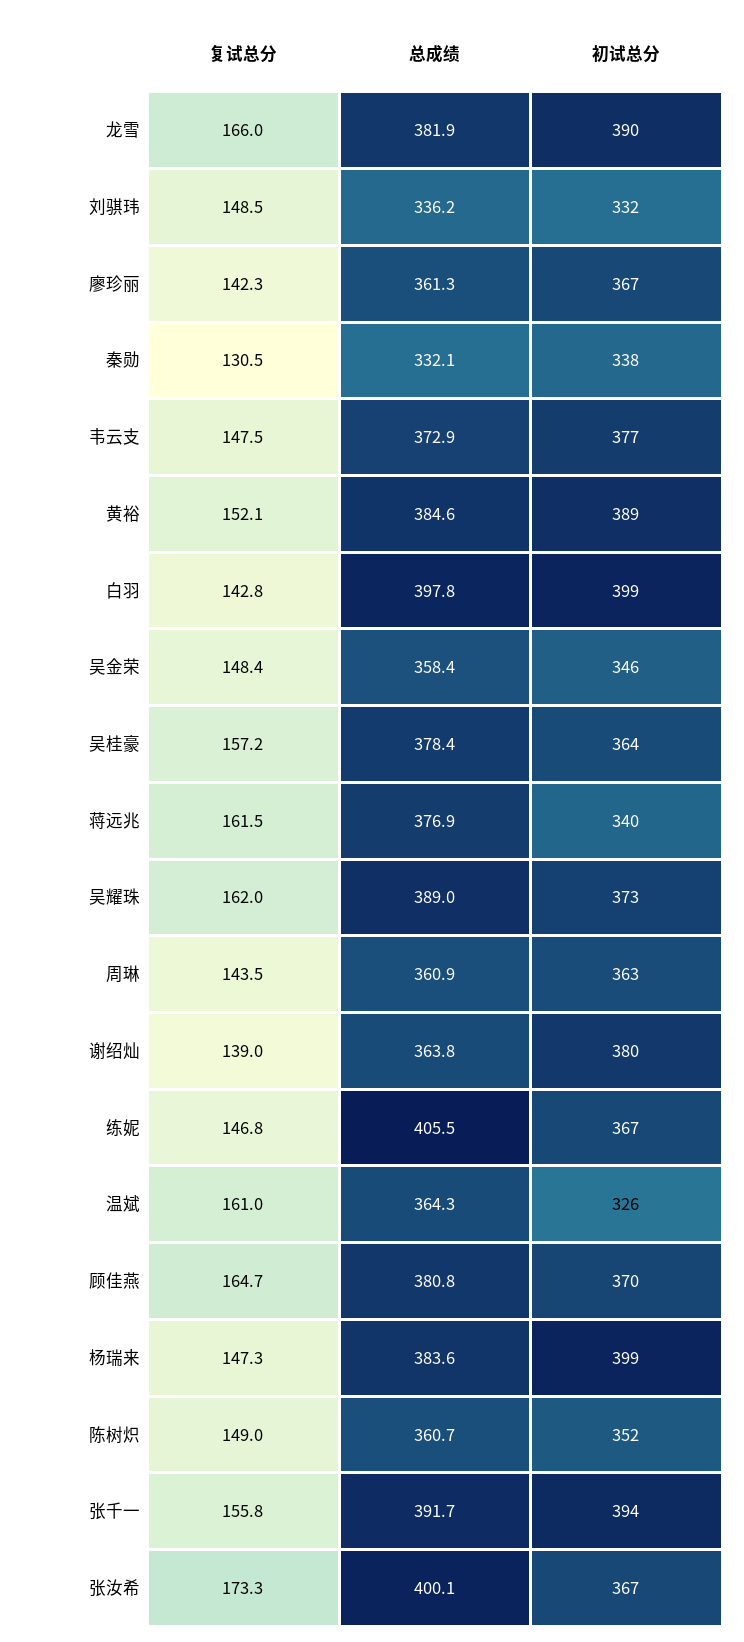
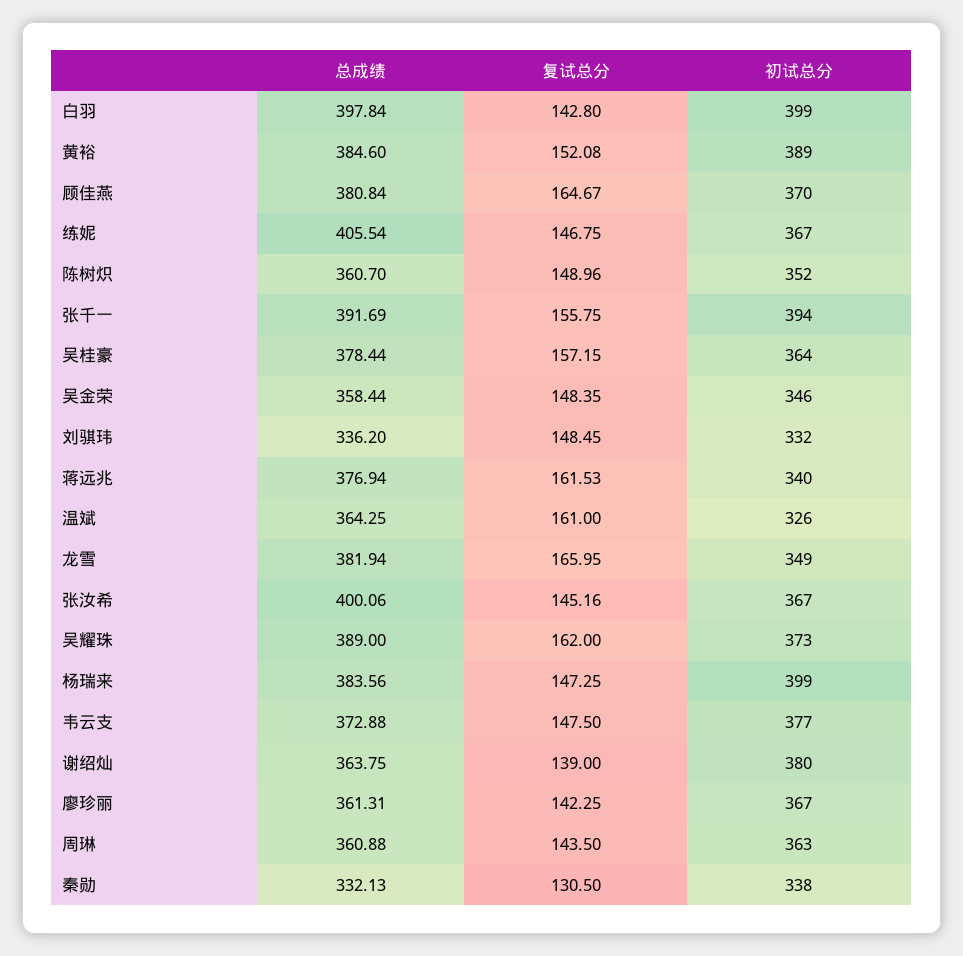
  {
    "复试总分": {
      "龙雪": 165.95,
      "刘骐玮": 148.45,
      "廖珍丽": 142.25,
      "秦勋": 130.5,
      "韦云支": 147.5,
      "黄裕": 152.08,
      "白羽": 142.8,
      "吴金荣": 148.35,
      "吴桂豪": 157.15,
      "蒋远兆": 161.53,
      "吴耀珠": 162,
      "周琳": 143.5,
      "谢绍灿": 139,
      "练妮": 146.75,
      "温斌": 161,
      "顾佳燕": 164.67,
      "杨瑞来": 147.25,
      "陈树炽": 148.96,
      "张千一": 155.75,
-     "张汝希": 173.3
+     "张汝希": 145.16
    },
    "总成绩": {
      "龙雪": 381.94,
      "刘骐玮": 336.2,
      "廖珍丽": 361.31,
      "秦勋": 332.13,
      "韦云支": 372.88,
      "黄裕": 384.6,
      "白羽": 397.84,
      "吴金荣": 358.44,
      "吴桂豪": 378.44,
      "蒋远兆": 376.94,
      "吴耀珠": 389,
      "周琳": 360.88,
      "谢绍灿": 363.75,
      "练妮": 405.54,
      "温斌": 364.25,
      "顾佳燕": 380.84,
      "杨瑞来": 383.56,
      "陈树炽": 360.7,
      "张千一": 391.69,
      "张汝希": 400.06
    },
    "初试总分": {
-     "龙雪": 390,
+     "龙雪": 349,
      "刘骐玮": 332,
      "廖珍丽": 367,
      "秦勋": 338,
      "韦云支": 377,
      "黄裕": 389,
      "白羽": 399,
      "吴金荣": 346,
      "吴桂豪": 364,
      "蒋远兆": 340,
      "吴耀珠": 373,
      "周琳": 363,
      "谢绍灿": 380,
      "练妮": 367,
      "温斌": 326,
      "顾佳燕": 370,
      "杨瑞来": 399,
      "陈树炽": 352,
      "张千一": 394,
      "张汝希": 367
    }
  }

